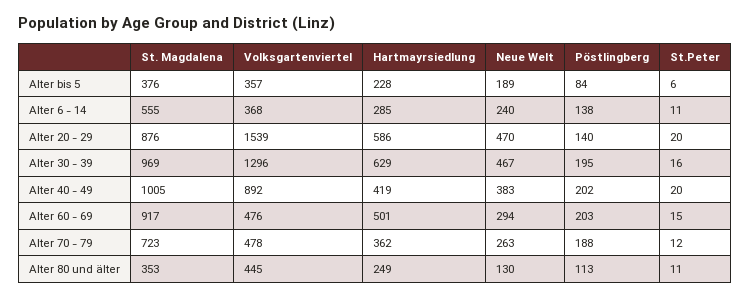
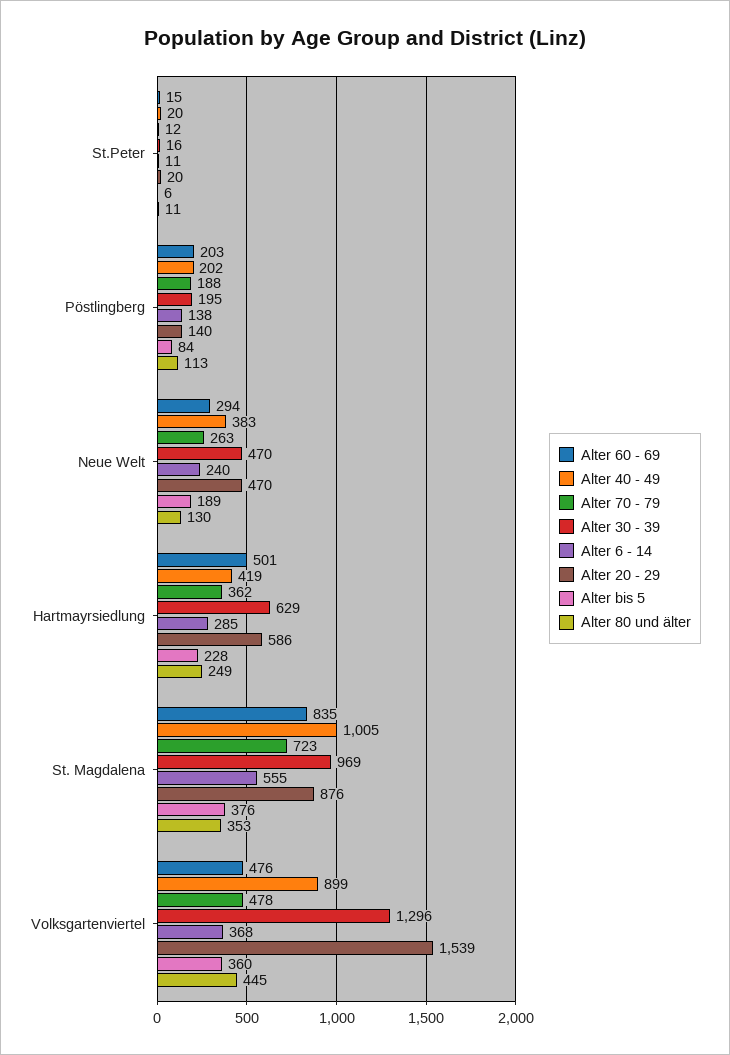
  {
    "Alter bis 5": {
      "St. Magdalena": 376,
-     "Volksgartenviertel": 357,
+     "Volksgartenviertel": 360,
      "Hartmayrsiedlung": 228,
      "Neue Welt": 189,
      "Pöstlingberg": 84,
      "St.Peter": 6
    },
    "Alter 6 - 14": {
      "St. Magdalena": 555,
      "Volksgartenviertel": 368,
      "Hartmayrsiedlung": 285,
      "Neue Welt": 240,
      "Pöstlingberg": 138,
      "St.Peter": 11
    },
    "Alter 20 - 29": {
      "St. Magdalena": 876,
      "Volksgartenviertel": 1539,
      "Hartmayrsiedlung": 586,
      "Neue Welt": 470,
      "Pöstlingberg": 140,
      "St.Peter": 20
    },
    "Alter 30 - 39": {
      "St. Magdalena": 969,
      "Volksgartenviertel": 1296,
      "Hartmayrsiedlung": 629,
-     "Neue Welt": 467,
+     "Neue Welt": 470,
      "Pöstlingberg": 195,
      "St.Peter": 16
    },
    "Alter 40 - 49": {
      "St. Magdalena": 1005,
-     "Volksgartenviertel": 892,
+     "Volksgartenviertel": 899,
      "Hartmayrsiedlung": 419,
      "Neue Welt": 383,
      "Pöstlingberg": 202,
      "St.Peter": 20
    },
    "Alter 60 - 69": {
-     "St. Magdalena": 917,
+     "St. Magdalena": 835,
      "Volksgartenviertel": 476,
      "Hartmayrsiedlung": 501,
      "Neue Welt": 294,
      "Pöstlingberg": 203,
      "St.Peter": 15
    },
    "Alter 70 - 79": {
      "St. Magdalena": 723,
      "Volksgartenviertel": 478,
      "Hartmayrsiedlung": 362,
      "Neue Welt": 263,
      "Pöstlingberg": 188,
      "St.Peter": 12
    },
    "Alter 80 und älter": {
      "St. Magdalena": 353,
      "Volksgartenviertel": 445,
      "Hartmayrsiedlung": 249,
      "Neue Welt": 130,
      "Pöstlingberg": 113,
      "St.Peter": 11
    }
  }

